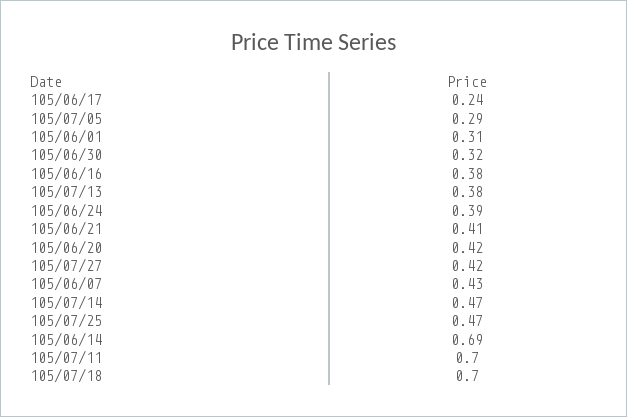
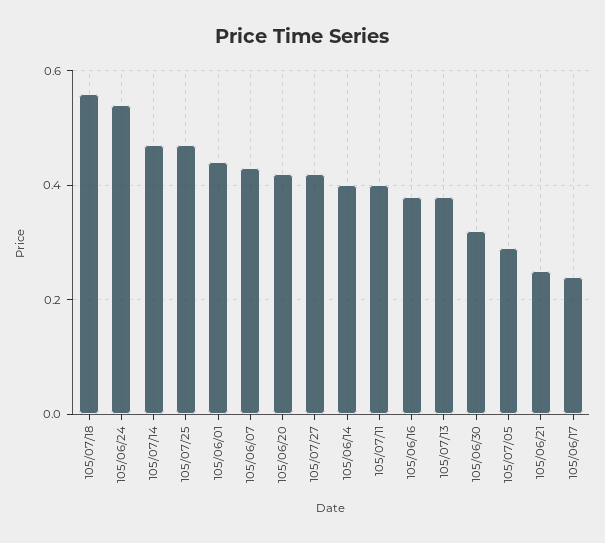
  {
    "105/06/17": 0.24,
    "105/07/05": 0.29,
-   "105/06/01": 0.31,
+   "105/06/01": 0.45,
    "105/06/30": 0.32,
    "105/06/16": 0.38,
    "105/07/13": 0.38,
-   "105/06/24": 0.39,
+   "105/06/24": 0.55,
-   "105/06/21": 0.41,
+   "105/06/21": 0.25,
    "105/06/20": 0.42,
    "105/07/27": 0.42,
    "105/06/07": 0.43,
    "105/07/14": 0.47,
    "105/07/25": 0.47,
-   "105/06/14": 0.69,
+   "105/06/14": 0.4,
-   "105/07/11": 0.7,
+   "105/07/11": 0.4,
-   "105/07/18": 0.7
+   "105/07/18": 0.55
  }

